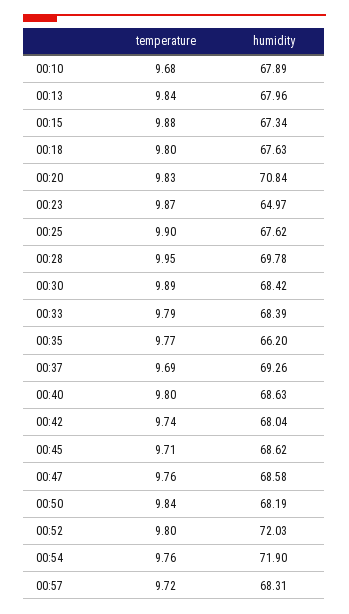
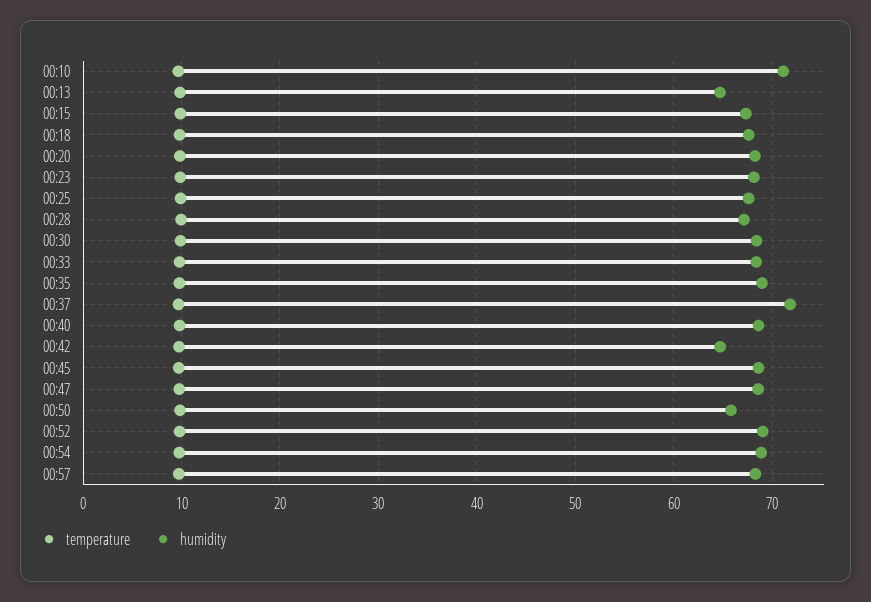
  {
    "temperature": {
      "00:10": 9.68,
      "00:13": 9.84,
      "00:15": 9.88,
      "00:18": 9.8,
      "00:20": 9.83,
      "00:23": 9.87,
      "00:25": 9.9,
      "00:28": 9.95,
      "00:30": 9.89,
      "00:33": 9.79,
      "00:35": 9.77,
      "00:37": 9.69,
      "00:40": 9.8,
      "00:42": 9.74,
      "00:45": 9.71,
      "00:47": 9.76,
      "00:50": 9.84,
      "00:52": 9.8,
      "00:54": 9.76,
      "00:57": 9.72
    },
    "humidity": {
-     "00:10": 67.89,
+     "00:10": 71,
-     "00:13": 67.96,
+     "00:13": 65,
      "00:15": 67.34,
      "00:18": 67.63,
-     "00:20": 70.84,
+     "00:20": 68,
-     "00:23": 64.97,
+     "00:23": 68,
      "00:25": 67.62,
-     "00:28": 69.78,
+     "00:28": 67,
      "00:30": 68.42,
      "00:33": 68.39,
-     "00:35": 66.2,
+     "00:35": 69,
-     "00:37": 69.26,
+     "00:37": 72,
      "00:40": 68.63,
-     "00:42": 68.04,
+     "00:42": 65,
      "00:45": 68.62,
      "00:47": 68.58,
-     "00:50": 68.19,
+     "00:50": 66,
-     "00:52": 72.03,
+     "00:52": 69,
-     "00:54": 71.9,
+     "00:54": 69,
      "00:57": 68.31
    }
  }

